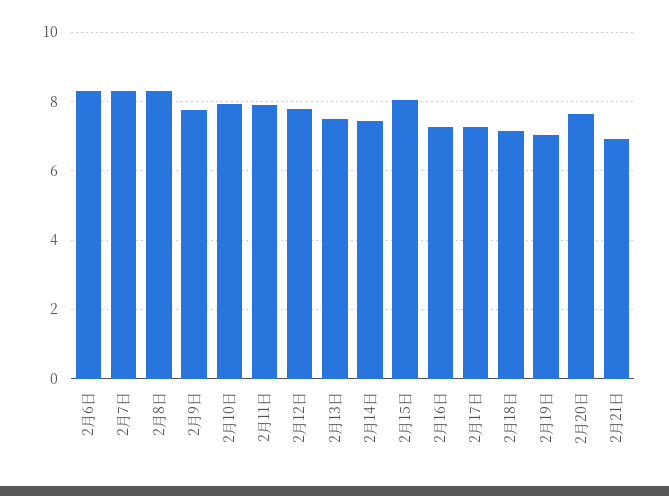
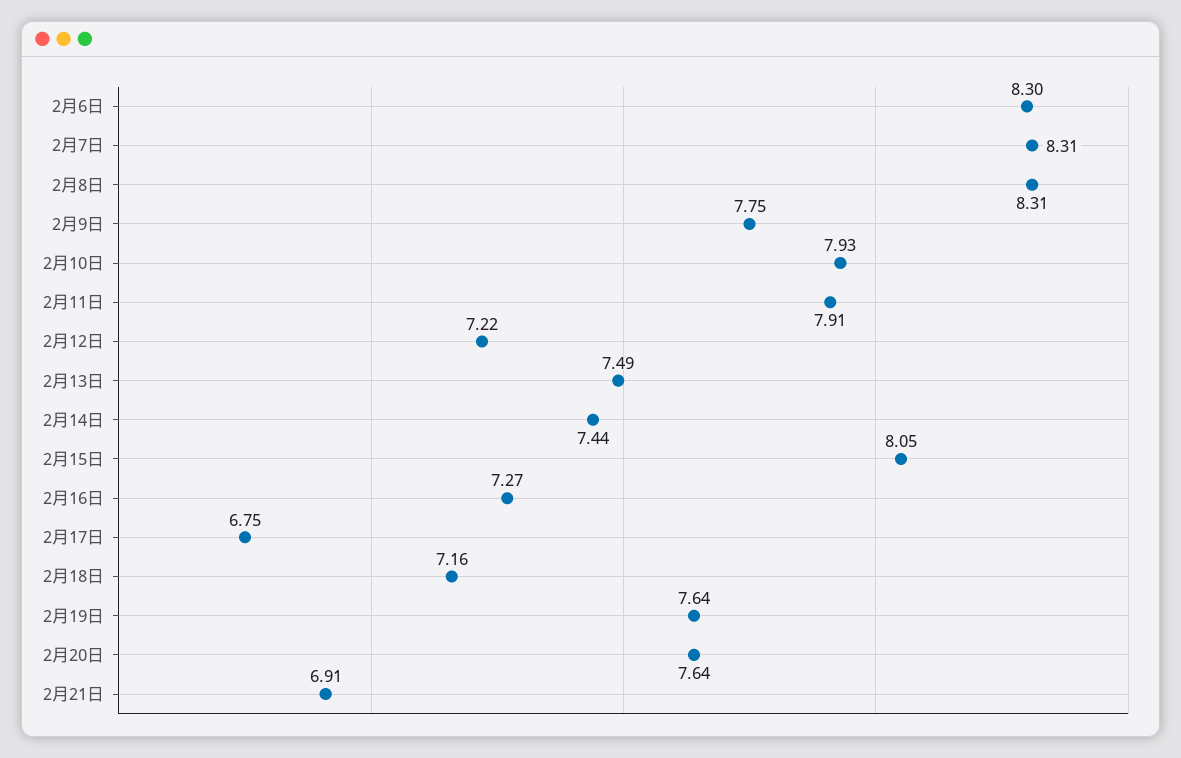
  {
    "2月6日": 8.3,
    "2月7日": 8.31,
    "2月8日": 8.31,
    "2月9日": 7.75,
    "2月10日": 7.93,
    "2月11日": 7.91,
-   "2月12日": 7.8,
+   "2月12日": 7.22,
    "2月13日": 7.49,
    "2月14日": 7.44,
    "2月15日": 8.05,
    "2月16日": 7.27,
-   "2月17日": 7.2,
+   "2月17日": 6.75,
    "2月18日": 7.16,
-   "2月19日": 7,
+   "2月19日": 7.64,
    "2月20日": 7.64,
    "2月21日": 6.91
  }

